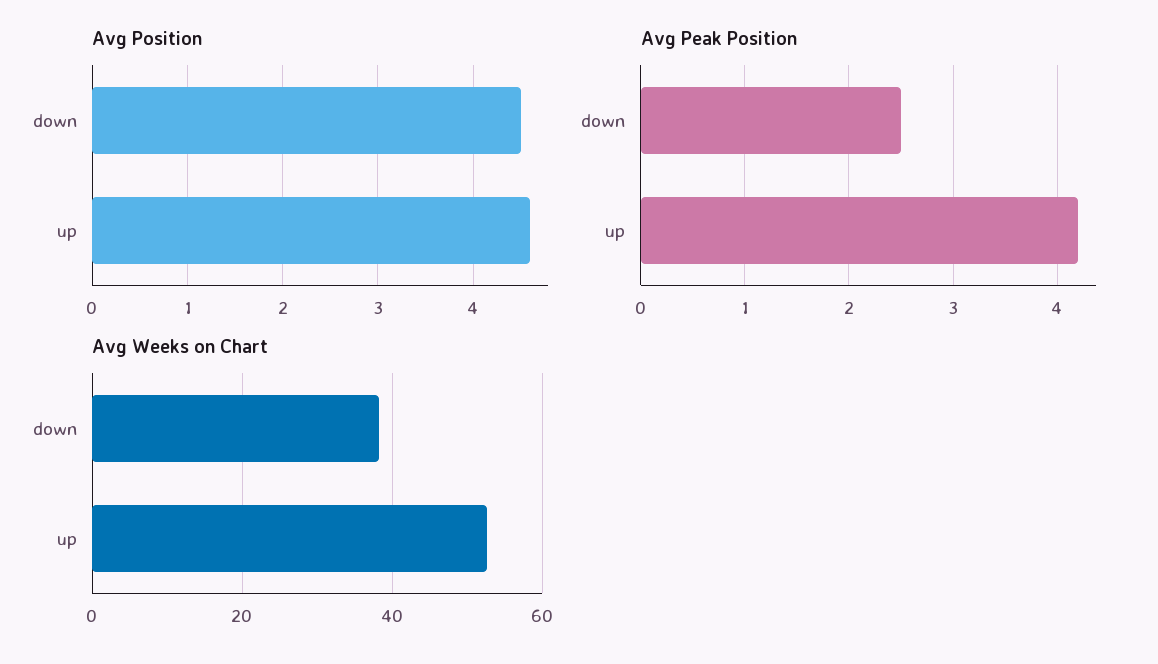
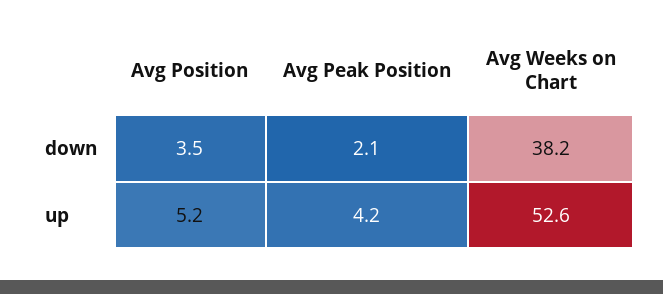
  {
    "Avg Position": {
-     "down": 4.5,
+     "down": 3.5,
-     "up": 4.6
+     "up": 5.2
    },
    "Avg Peak Position": {
-     "down": 2.5,
+     "down": 2.1,
      "up": 4.2
    },
    "Avg Weeks on Chart": {
      "down": 38.2,
      "up": 52.6
    }
  }

